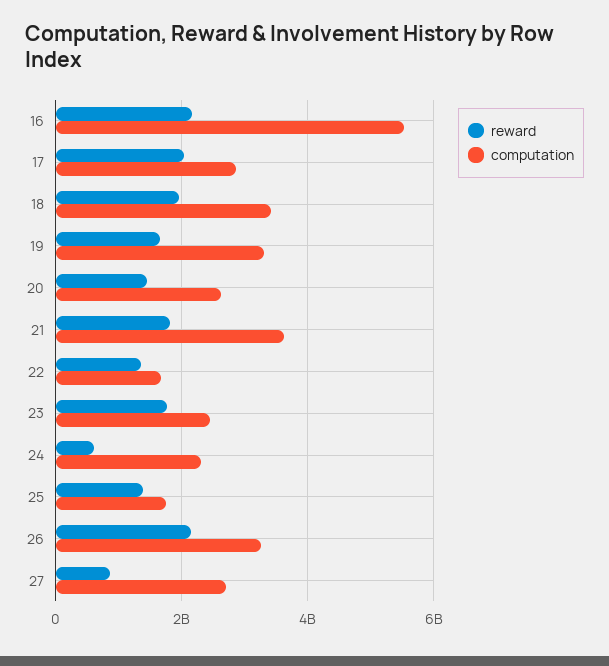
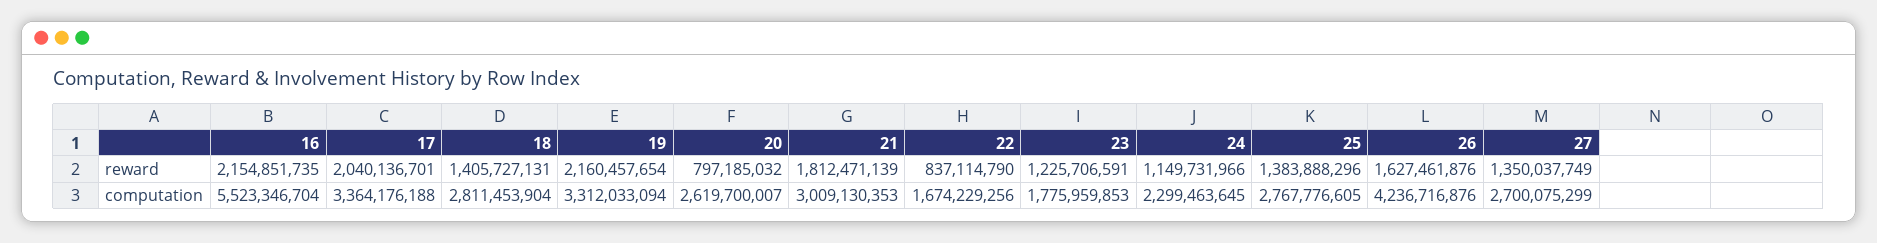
  {
    "reward": {
      "16": 2154851735,
      "17": 2040136701,
-     "18": 2000000000,
+     "18": 1405727131,
-     "19": 1600000000,
+     "19": 2160457654,
-     "20": 1400000000,
+     "20": 797185032,
      "21": 1812471139,
-     "22": 1400000000,
+     "22": 837114790,
-     "23": 1800000000,
+     "23": 1225706591,
-     "24": 600000000,
+     "24": 1149731966,
      "25": 1383888296,
-     "26": 2200000000,
+     "26": 1627461876,
-     "27": 800000000
+     "27": 1350037749
    },
    "computation": {
      "16": 5523346704,
-     "17": 2800000000,
+     "17": 3364176188,
-     "18": 3400000000,
+     "18": 2811453904,
      "19": 3312033094,
      "20": 2619700007,
-     "21": 3600000000,
+     "21": 3009130353,
      "22": 1674229256,
-     "23": 2400000000,
+     "23": 1775959853,
      "24": 2299463645,
-     "25": 1800000000,
+     "25": 2767776605,
-     "26": 3200000000,
+     "26": 4236716876,
      "27": 2700075299
    }
  }

